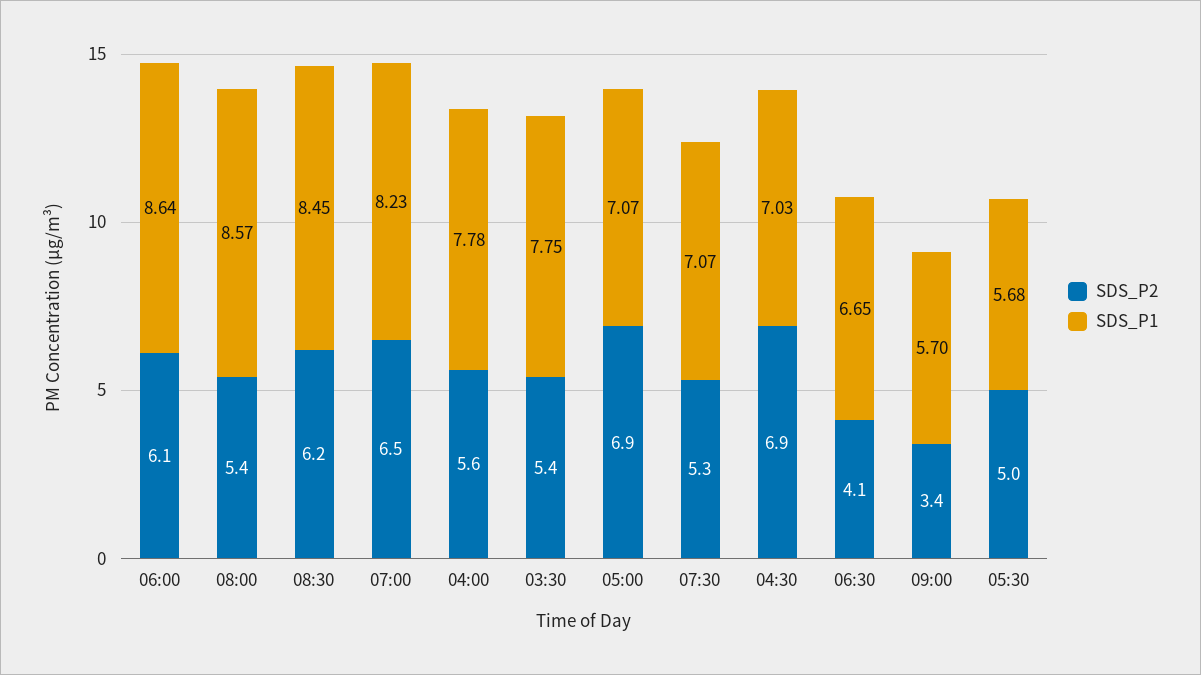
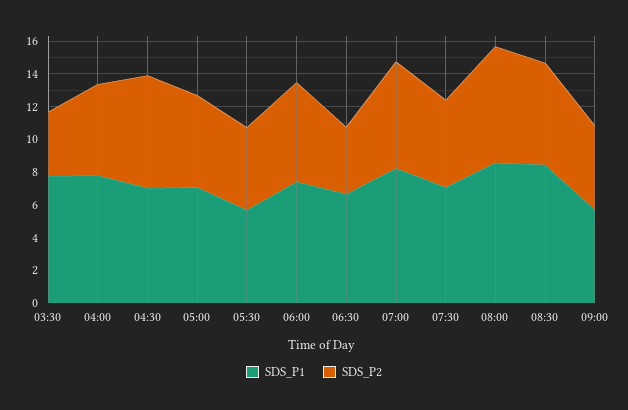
  {
    "SDS_P2": {
      "06:00": 6.1,
-     "08:00": 5.4,
+     "08:00": 7,
      "08:30": 6.2,
      "07:00": 6.5,
      "04:00": 5.6,
-     "03:30": 5.4,
+     "03:30": 4,
-     "05:00": 6.9,
+     "05:00": 5.5,
      "07:30": 5.3,
      "04:30": 6.9,
      "06:30": 4.1,
-     "09:00": 3.4,
+     "09:00": 5,
      "05:30": 5
    },
    "SDS_P1": {
-     "06:00": 8.64,
+     "06:00": 7.5,
      "08:00": 8.57,
      "08:30": 8.45,
      "07:00": 8.23,
      "04:00": 7.78,
      "03:30": 7.75,
      "05:00": 7.07,
      "07:30": 7.07,
      "04:30": 7.03,
      "06:30": 6.65,
      "09:00": 5.7,
      "05:30": 5.68
    }
  }

